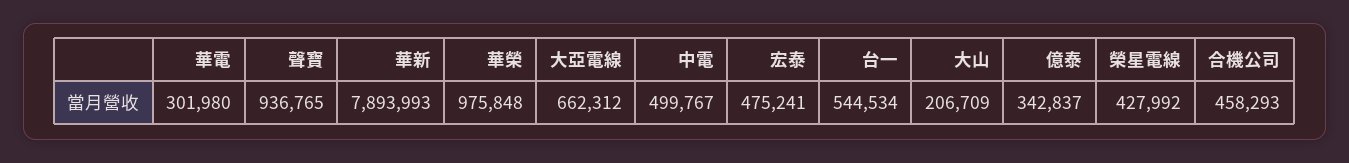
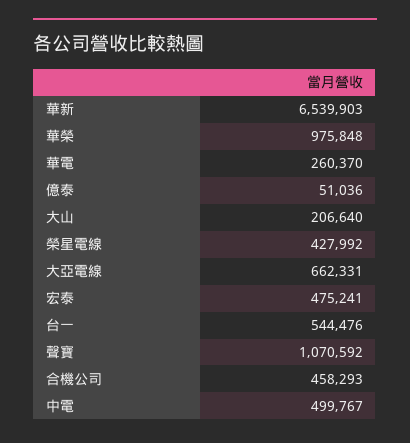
  {
-   "華電": 301980,
+   "華電": 260370,
-   "聲寶": 936765,
+   "聲寶": 1070592,
-   "華新": 7893993,
+   "華新": 6539903,
    "華榮": 975848,
-   "大亞電線": 662312,
+   "大亞電線": 662331,
    "中電": 499767,
    "宏泰": 475241,
-   "台一": 544534,
+   "台一": 544476,
-   "大山": 206709,
+   "大山": 206640,
-   "億泰": 342837,
+   "億泰": 51036,
    "榮星電線": 427992,
    "合機公司": 458293
  }

